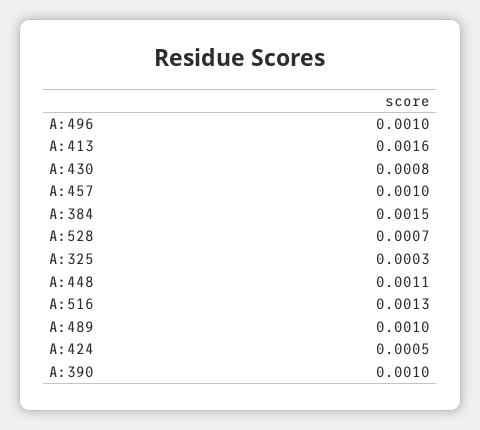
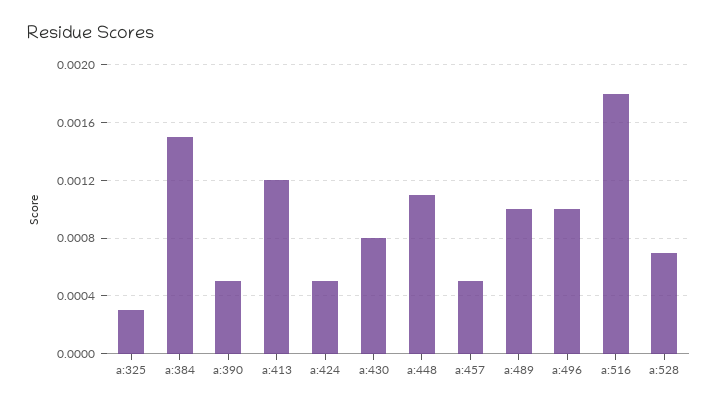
  {
    "A:496": 0.001,
-   "A:413": 0.0016,
+   "A:413": 0.0012,
    "A:430": 0.0008,
-   "A:457": 0.001,
+   "A:457": 0.0005,
    "A:384": 0.0015,
    "A:528": 0.0007,
    "A:325": 0.0003,
    "A:448": 0.0011,
-   "A:516": 0.0013,
+   "A:516": 0.0018,
    "A:489": 0.001,
    "A:424": 0.0005,
-   "A:390": 0.001
+   "A:390": 0.0005
  }

